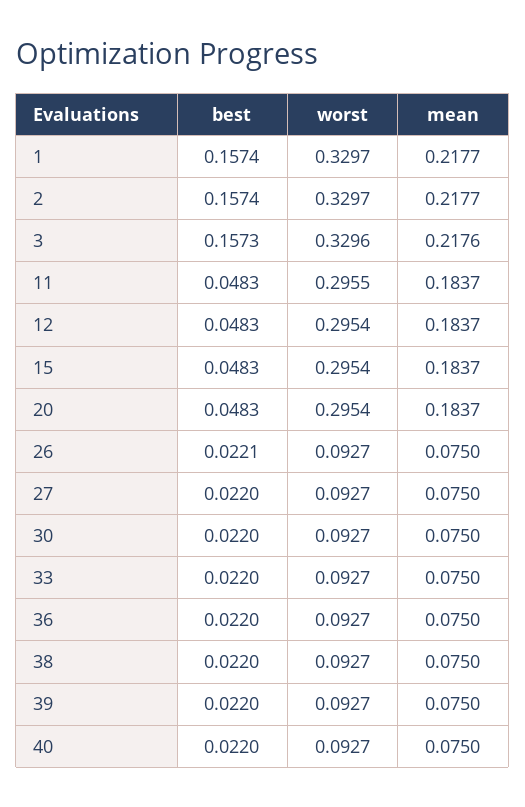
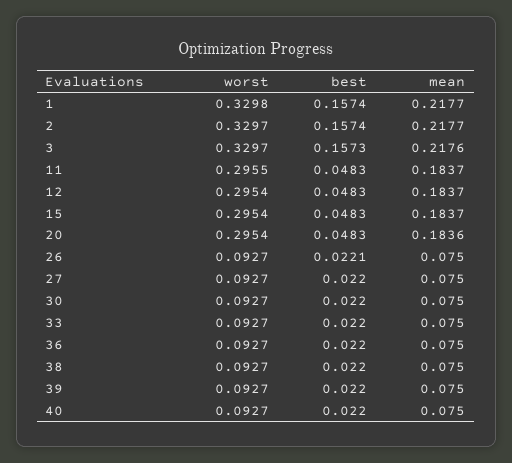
  {
    "best": {
      "1": 0.1574,
      "2": 0.1574,
      "3": 0.1573,
      "11": 0.0483,
      "12": 0.0483,
      "15": 0.0483,
      "20": 0.0483,
      "26": 0.0221,
      "27": 0.022,
      "30": 0.022,
      "33": 0.022,
      "36": 0.022,
      "38": 0.022,
      "39": 0.022,
      "40": 0.022
    },
    "worst": {
-     "1": 0.3297,
+     "1": 0.3298,
      "2": 0.3297,
-     "3": 0.3296,
+     "3": 0.3297,
      "11": 0.2955,
      "12": 0.2954,
      "15": 0.2954,
      "20": 0.2954,
      "26": 0.0927,
      "27": 0.0927,
      "30": 0.0927,
      "33": 0.0927,
      "36": 0.0927,
      "38": 0.0927,
      "39": 0.0927,
      "40": 0.0927
    },
    "mean": {
      "1": 0.2177,
      "2": 0.2177,
      "3": 0.2176,
      "11": 0.1837,
      "12": 0.1837,
      "15": 0.1837,
-     "20": 0.1837,
+     "20": 0.1836,
      "26": 0.075,
      "27": 0.075,
      "30": 0.075,
      "33": 0.075,
      "36": 0.075,
      "38": 0.075,
      "39": 0.075,
      "40": 0.075
    }
  }

